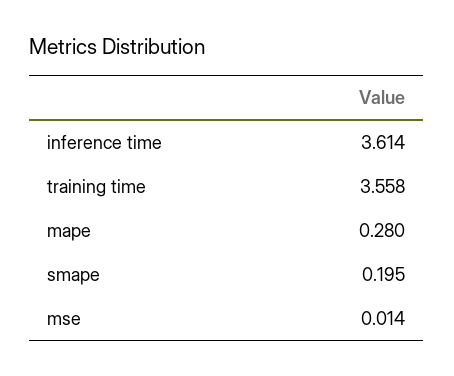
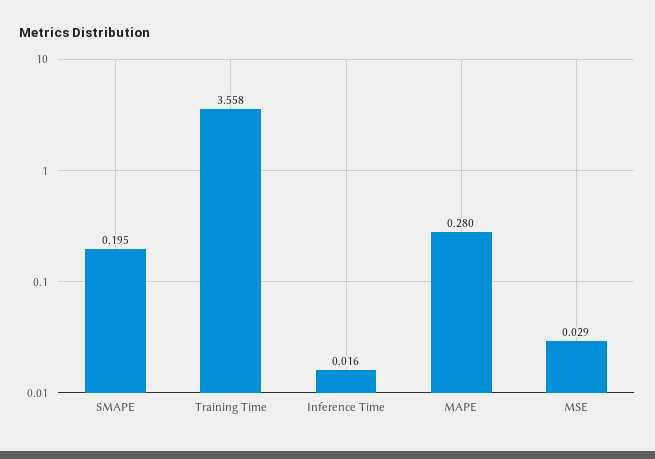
  {
-   "inference time": 3.614,
+   "inference time": 0.016,
    "training time": 3.558,
    "mape": 0.28,
    "smape": 0.195,
-   "mse": 0.014
+   "mse": 0.029
  }

